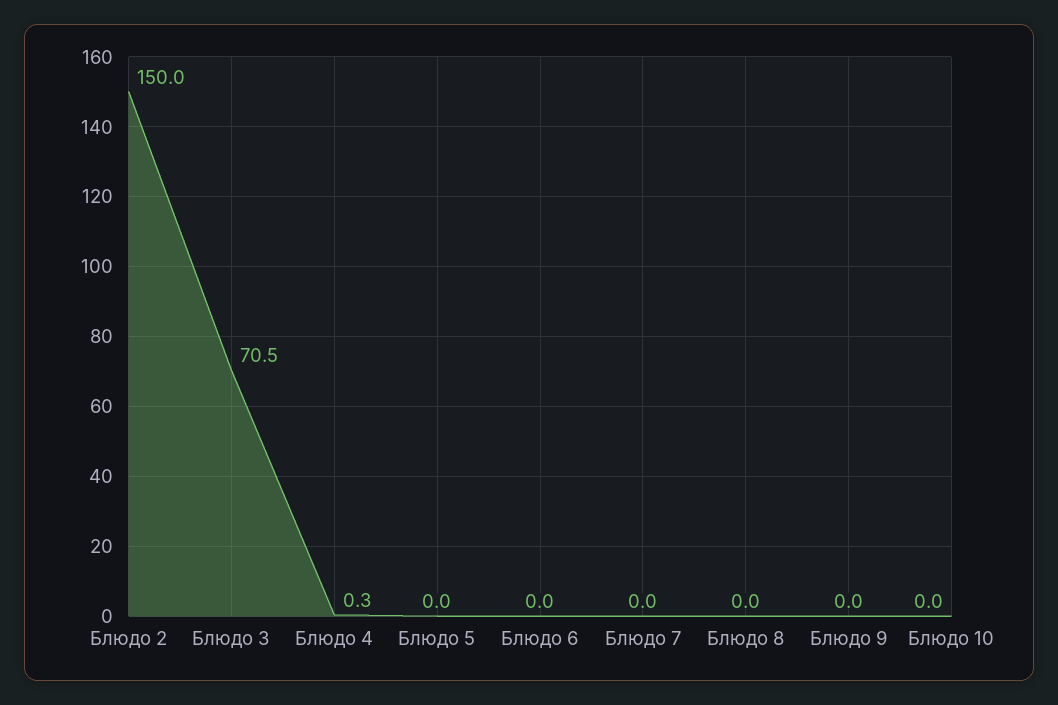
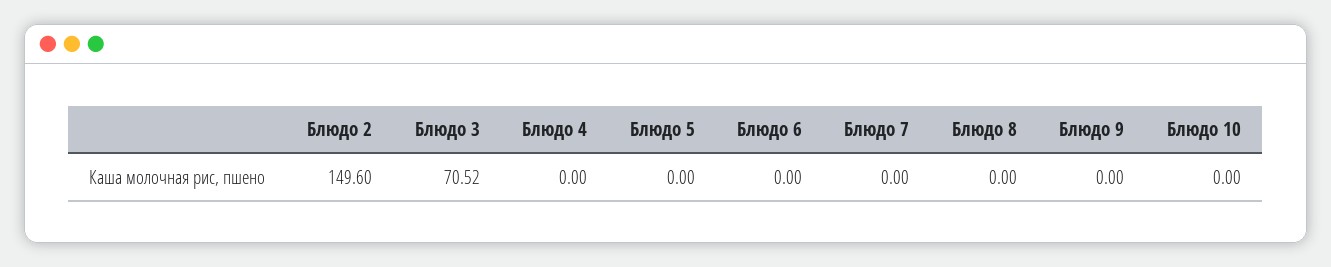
  {
-   "Блюдо 2": 150,
+   "Блюдо 2": 149.6,
    "Блюдо 3": 70.52,
-   "Блюдо 4": 0.3,
+   "Блюдо 4": 0,
    "Блюдо 5": 0,
    "Блюдо 6": 0,
    "Блюдо 7": 0,
    "Блюдо 8": 0,
    "Блюдо 9": 0,
    "Блюдо 10": 0
  }

